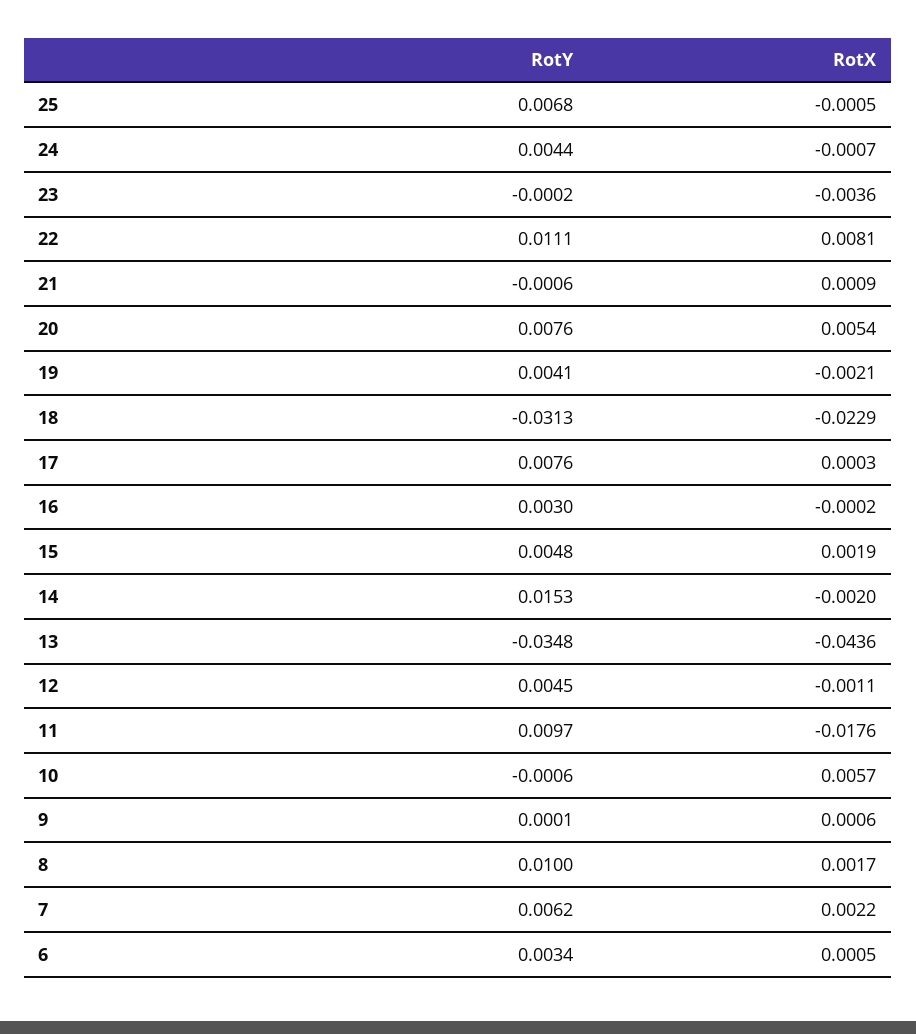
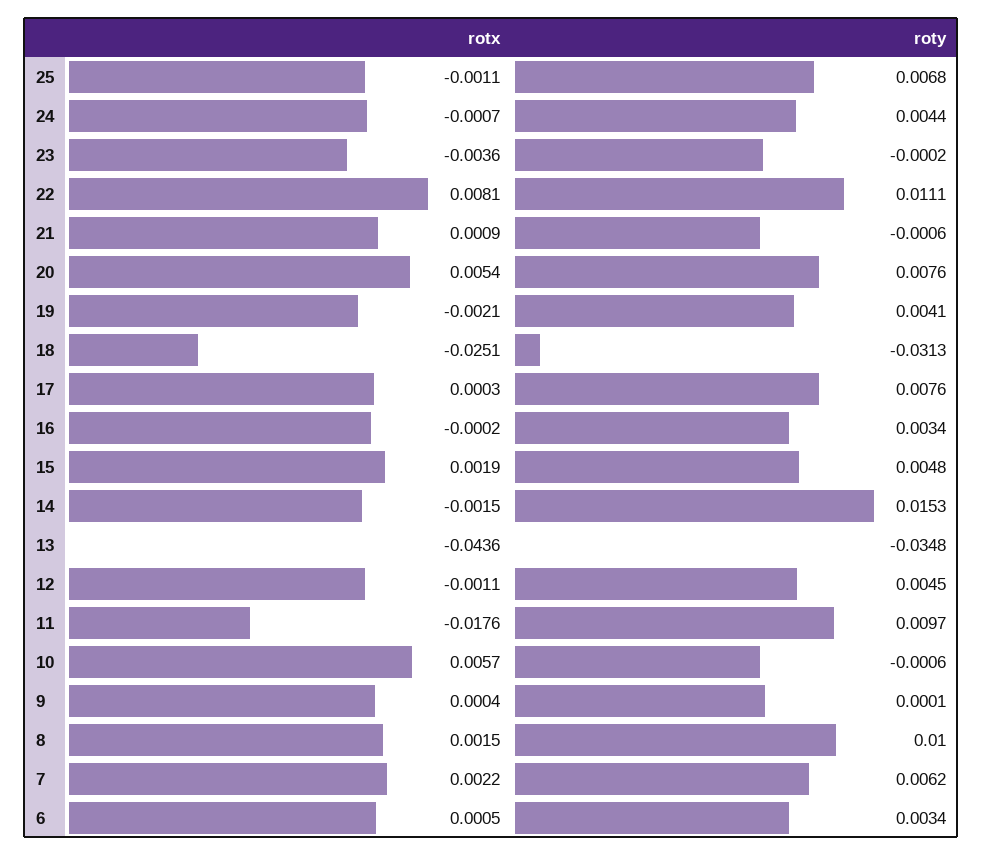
  {
    "RotY": {
      "25": 0.0068,
      "24": 0.0044,
      "23": -0.0002,
      "22": 0.0111,
      "21": -0.0006,
      "20": 0.0076,
      "19": 0.0041,
      "18": -0.0313,
      "17": 0.0076,
-     "16": 0.003,
+     "16": 0.0034,
      "15": 0.0048,
      "14": 0.0153,
      "13": -0.0348,
      "12": 0.0045,
      "11": 0.0097,
      "10": -0.0006,
      "9": 0.0001,
      "8": 0.01,
      "7": 0.0062,
      "6": 0.0034
    },
    "RotX": {
-     "25": -0.0005,
+     "25": -0.0011,
      "24": -0.0007,
      "23": -0.0036,
      "22": 0.0081,
      "21": 0.0009,
      "20": 0.0054,
      "19": -0.0021,
-     "18": -0.0229,
+     "18": -0.0251,
      "17": 0.0003,
      "16": -0.0002,
      "15": 0.0019,
-     "14": -0.002,
+     "14": -0.0015,
      "13": -0.0436,
      "12": -0.0011,
      "11": -0.0176,
      "10": 0.0057,
-     "9": 0.0006,
+     "9": 0.0004,
-     "8": 0.0017,
+     "8": 0.0015,
      "7": 0.0022,
      "6": 0.0005
    }
  }

